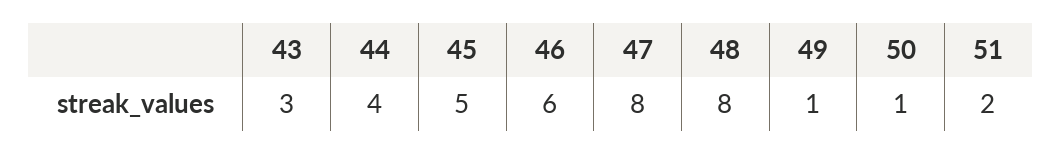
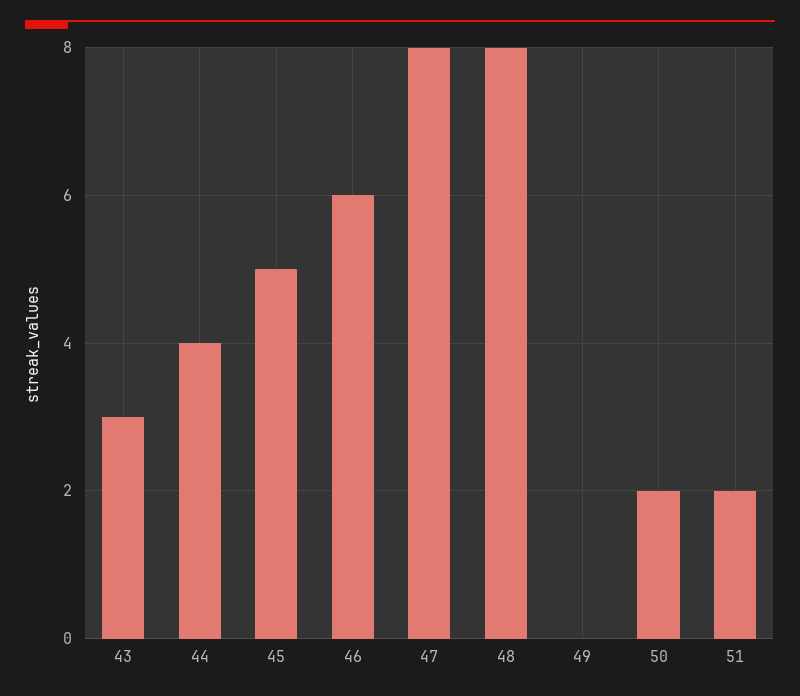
  {
    "43": 3,
    "44": 4,
    "45": 5,
    "46": 6,
    "47": 8,
    "48": 8,
-   "49": 1,
+   "49": 0,
-   "50": 1,
+   "50": 2,
    "51": 2
  }

